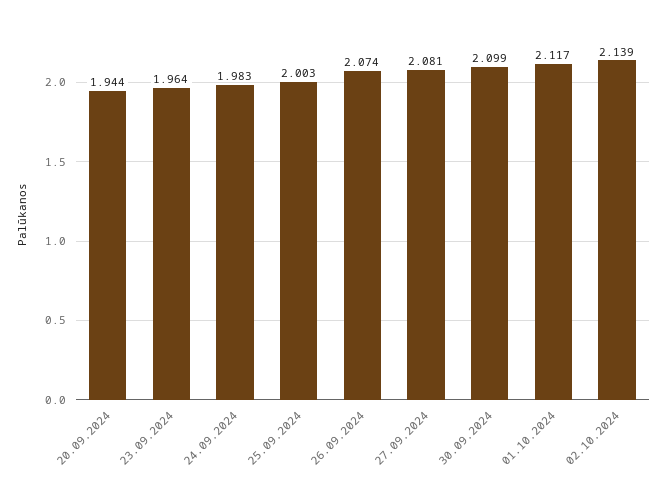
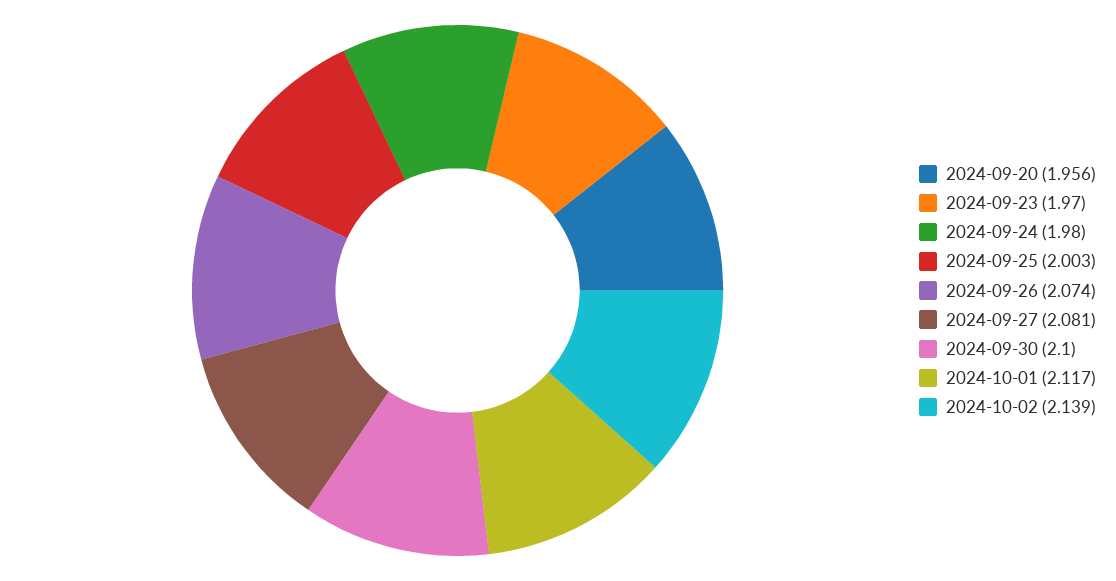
  {
-   "20.09.2024": 1.944,
+   "20.09.2024": 1.956,
-   "23.09.2024": 1.964,
+   "23.09.2024": 1.97,
-   "24.09.2024": 1.983,
+   "24.09.2024": 1.98,
    "25.09.2024": 2.003,
    "26.09.2024": 2.074,
    "27.09.2024": 2.081,
-   "30.09.2024": 2.099,
+   "30.09.2024": 2.1,
    "01.10.2024": 2.117,
    "02.10.2024": 2.139
  }

